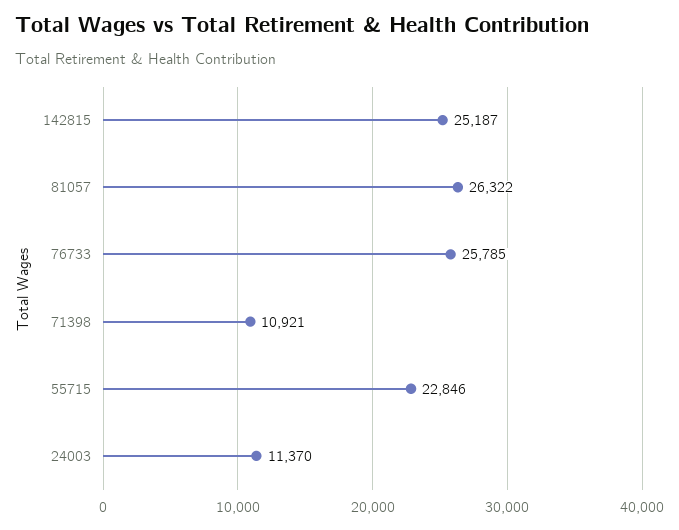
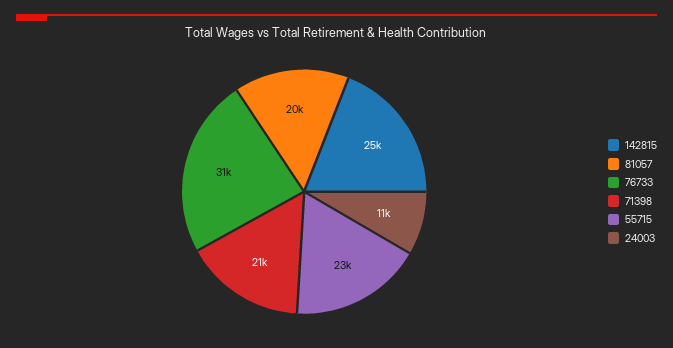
  {
    "142815": 25187,
-   "81057": 26322,
+   "81057": 20000,
-   "76733": 25785,
+   "76733": 31000,
-   "71398": 10921,
+   "71398": 21000,
    "55715": 22846,
    "24003": 11370
  }

